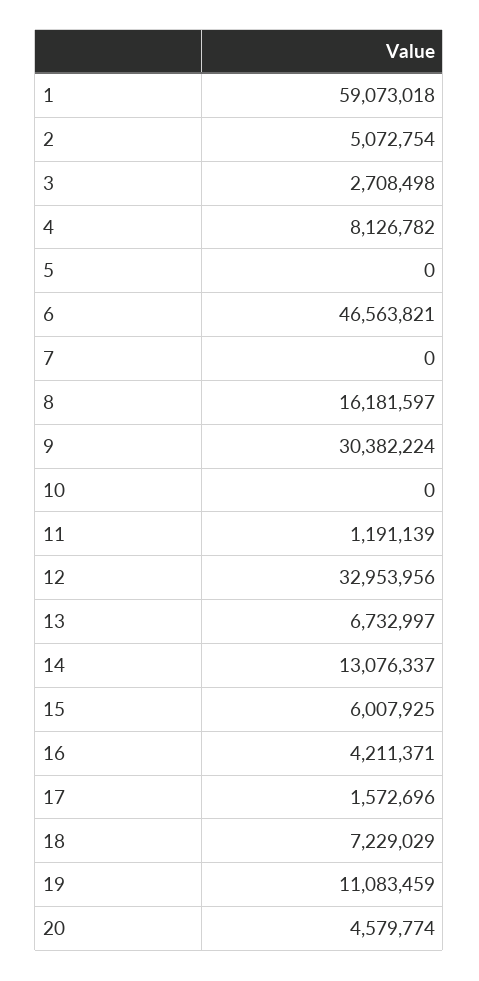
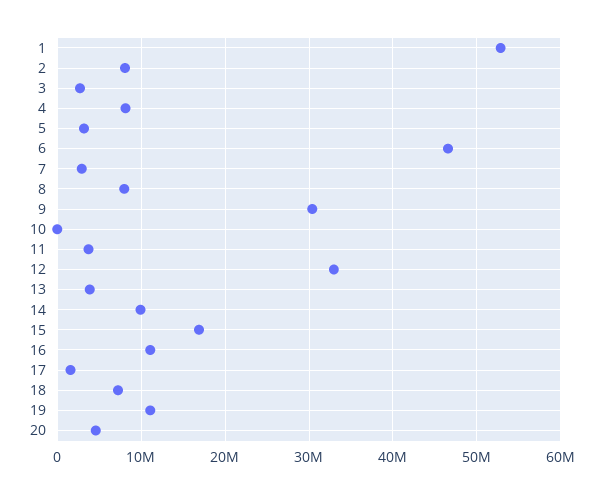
  {
-   "1": 59073018,
+   "1": 53000000,
-   "2": 5072754,
+   "2": 8000000,
    "3": 2708498,
    "4": 8126782,
-   "5": 0,
+   "5": 3000000,
    "6": 46563821,
-   "7": 0,
+   "7": 3000000,
-   "8": 16181597,
+   "8": 8000000,
    "9": 30382224,
    "10": 0,
-   "11": 1191139,
+   "11": 4000000,
    "12": 32953956,
-   "13": 6732997,
+   "13": 4000000,
-   "14": 13076337,
+   "14": 10000000,
-   "15": 6007925,
+   "15": 17000000,
-   "16": 4211371,
+   "16": 11000000,
    "17": 1572696,
    "18": 7229029,
    "19": 11083459,
    "20": 4579774
  }

